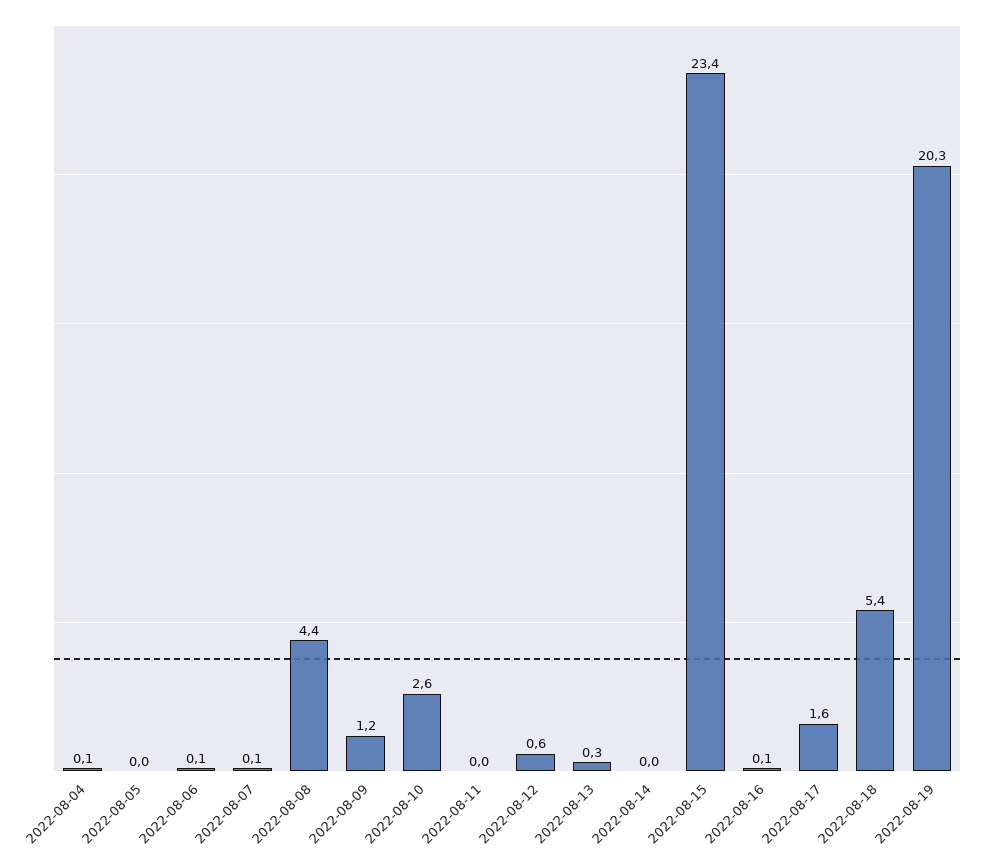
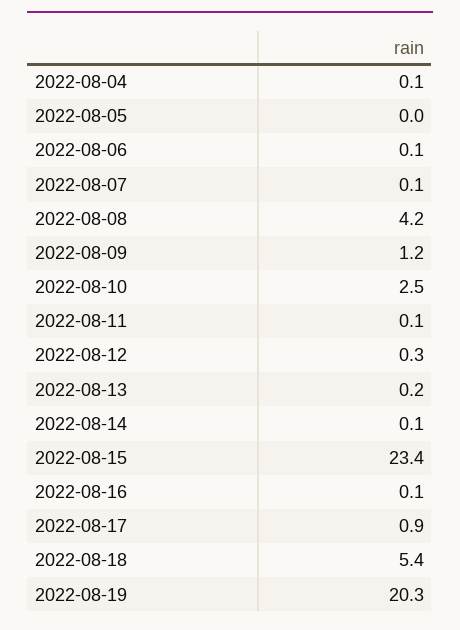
  {
    "2022-08-04": 0.1,
    "2022-08-05": 0,
    "2022-08-06": 0.1,
    "2022-08-07": 0.1,
-   "2022-08-08": 4.4,
+   "2022-08-08": 4.2,
    "2022-08-09": 1.2,
-   "2022-08-10": 2.6,
+   "2022-08-10": 2.5,
-   "2022-08-11": 0,
+   "2022-08-11": 0.1,
-   "2022-08-12": 0.6,
+   "2022-08-12": 0.3,
-   "2022-08-13": 0.3,
+   "2022-08-13": 0.2,
-   "2022-08-14": 0,
+   "2022-08-14": 0.1,
    "2022-08-15": 23.4,
    "2022-08-16": 0.1,
-   "2022-08-17": 1.6,
+   "2022-08-17": 0.9,
    "2022-08-18": 5.4,
    "2022-08-19": 20.3
  }

